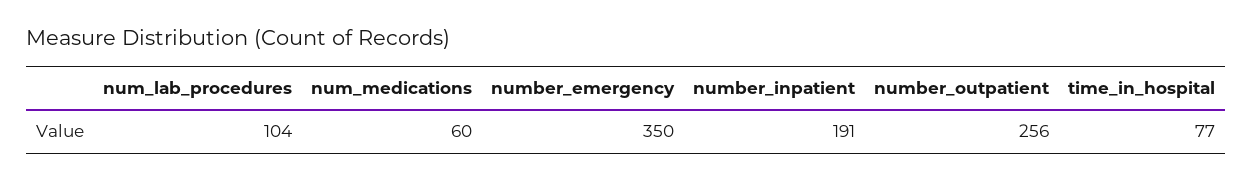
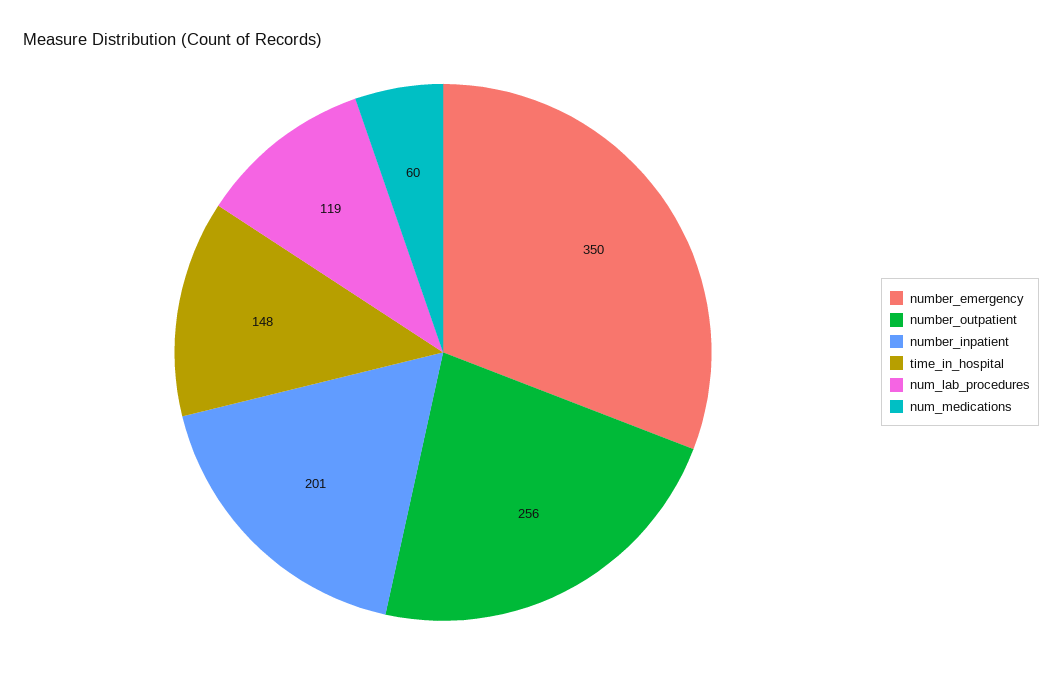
  {
-   "num_lab_procedures": 104,
+   "num_lab_procedures": 119,
    "num_medications": 60,
    "number_emergency": 350,
-   "number_inpatient": 191,
+   "number_inpatient": 201,
    "number_outpatient": 256,
-   "time_in_hospital": 77
+   "time_in_hospital": 148
  }

